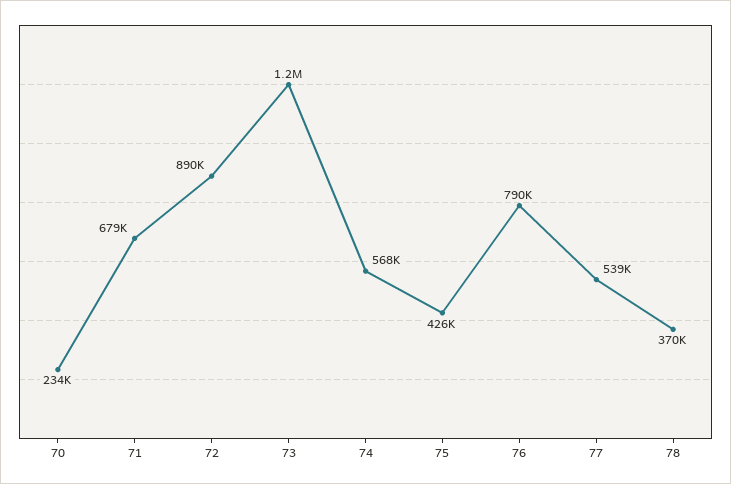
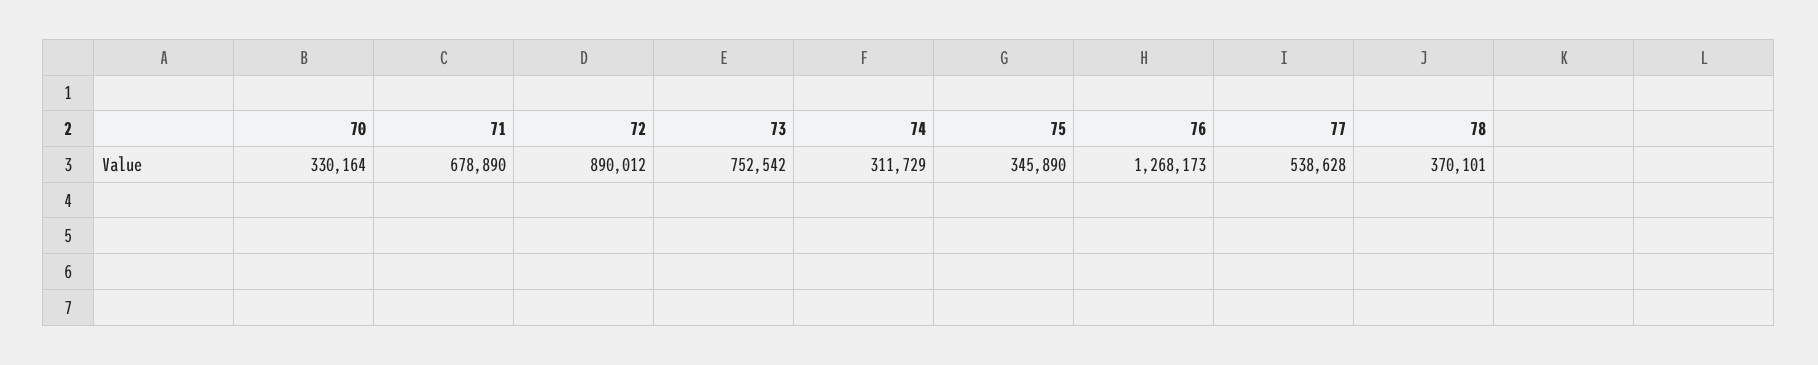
  {
-   "70": 234000,
+   "70": 330164,
    "71": 678890,
    "72": 890012,
-   "73": 1200000,
+   "73": 752542,
-   "74": 568000,
+   "74": 311729,
-   "75": 426000,
+   "75": 345890,
-   "76": 790000,
+   "76": 1268173,
    "77": 538628,
    "78": 370101
  }

